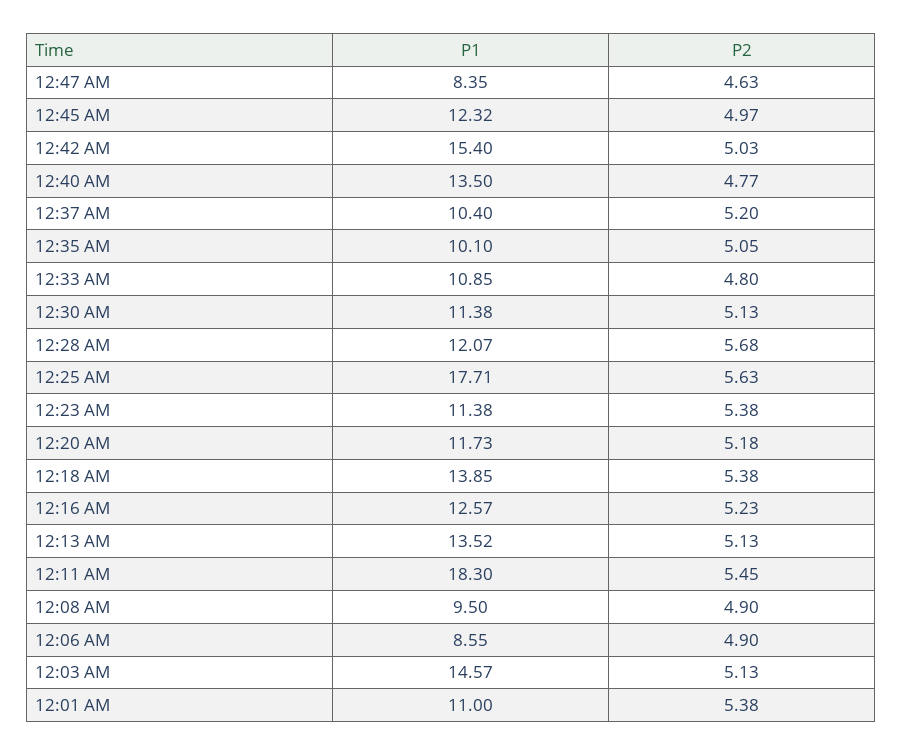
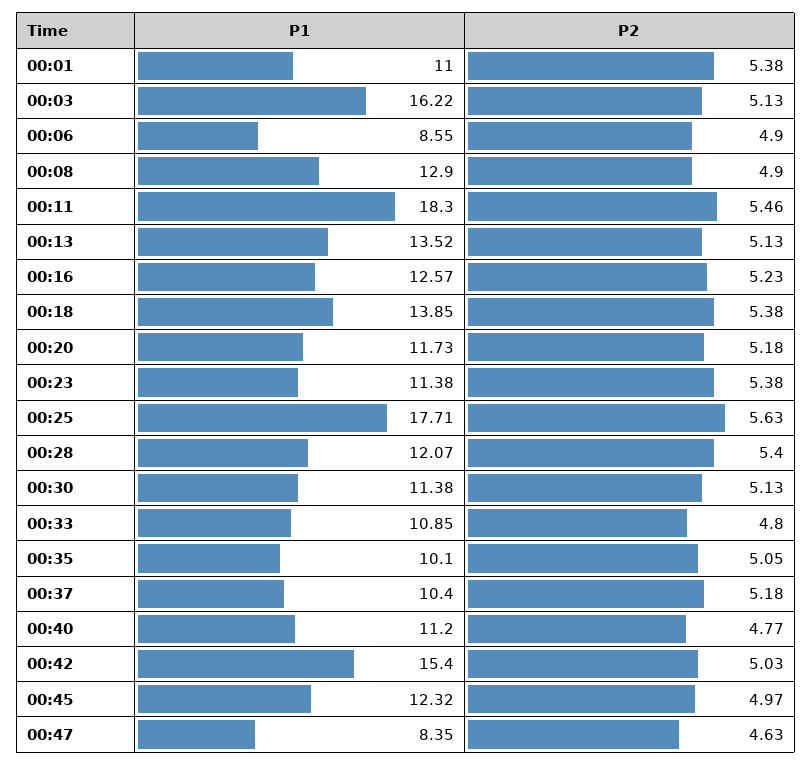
  {
    "P1": {
      "12:47 AM": 8.35,
      "12:45 AM": 12.32,
      "12:42 AM": 15.4,
-     "12:40 AM": 13.5,
+     "12:40 AM": 11.2,
      "12:37 AM": 10.4,
      "12:35 AM": 10.1,
      "12:33 AM": 10.85,
      "12:30 AM": 11.38,
      "12:28 AM": 12.07,
      "12:25 AM": 17.71,
      "12:23 AM": 11.38,
      "12:20 AM": 11.73,
      "12:18 AM": 13.85,
      "12:16 AM": 12.57,
      "12:13 AM": 13.52,
      "12:11 AM": 18.3,
-     "12:08 AM": 9.5,
+     "12:08 AM": 12.9,
      "12:06 AM": 8.55,
-     "12:03 AM": 14.57,
+     "12:03 AM": 16.22,
      "12:01 AM": 11
    },
    "P2": {
      "12:47 AM": 4.63,
      "12:45 AM": 4.97,
      "12:42 AM": 5.03,
      "12:40 AM": 4.77,
-     "12:37 AM": 5.2,
+     "12:37 AM": 5.18,
      "12:35 AM": 5.05,
      "12:33 AM": 4.8,
      "12:30 AM": 5.13,
-     "12:28 AM": 5.68,
+     "12:28 AM": 5.4,
      "12:25 AM": 5.63,
      "12:23 AM": 5.38,
      "12:20 AM": 5.18,
      "12:18 AM": 5.38,
      "12:16 AM": 5.23,
      "12:13 AM": 5.13,
-     "12:11 AM": 5.45,
+     "12:11 AM": 5.46,
      "12:08 AM": 4.9,
      "12:06 AM": 4.9,
      "12:03 AM": 5.13,
      "12:01 AM": 5.38
    }
  }

